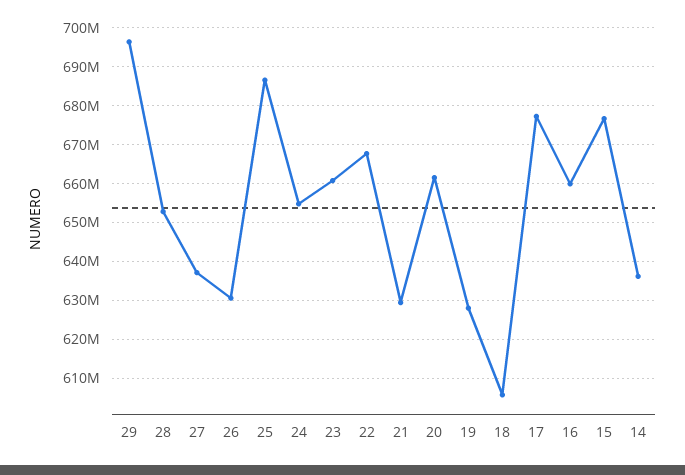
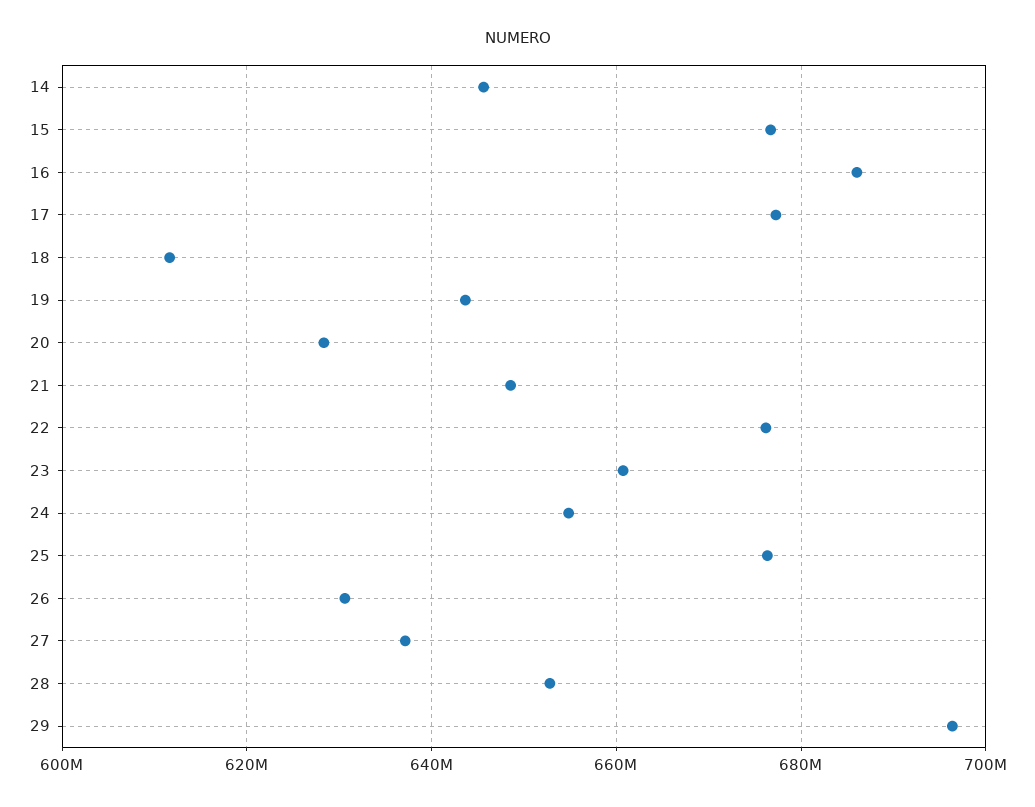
  {
    "29": 696000000,
    "28": 652000000,
    "27": 638000000,
    "26": 630000000,
-   "25": 686000000,
+   "25": 676000000,
    "24": 654000000,
    "23": 660000000,
-   "22": 668000000,
+   "22": 676000000,
-   "21": 630000000,
+   "21": 648000000,
-   "20": 662000000,
+   "20": 628000000,
-   "19": 628000000,
+   "19": 644000000,
-   "18": 606000000,
+   "18": 612000000,
    "17": 678000000,
-   "16": 660000000,
+   "16": 686000000,
    "15": 676000000,
-   "14": 636000000
+   "14": 646000000
  }

